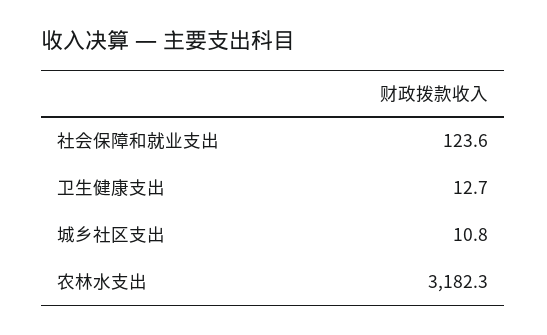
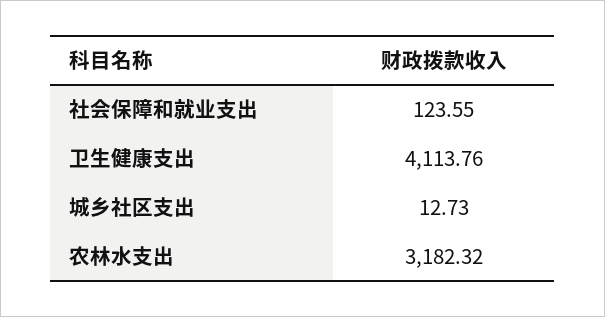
  {
    "社会保障和就业支出": 123.55,
-   "卫生健康支出": 12.7,
+   "卫生健康支出": 4113.76,
-   "城乡社区支出": 10.8,
+   "城乡社区支出": 12.73,
    "农林水支出": 3182.32
  }

